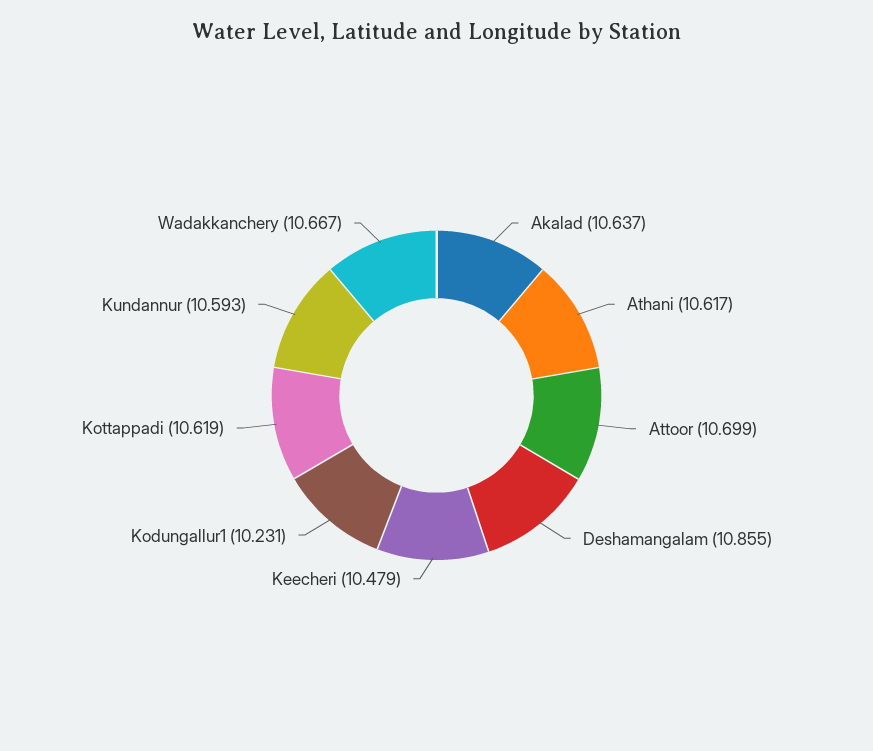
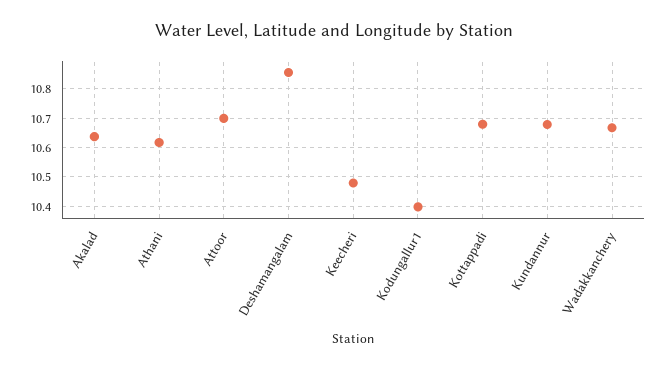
  {
    "Akalad": 10.637,
    "Athani": 10.617,
    "Attoor": 10.699,
    "Deshamangalam": 10.855,
    "Keecheri": 10.479,
-   "Kodungallur1": 10.231,
+   "Kodungallur1": 10.4,
-   "Kottappadi": 10.619,
+   "Kottappadi": 10.675,
-   "Kundannur": 10.593,
+   "Kundannur": 10.675,
    "Wadakkanchery": 10.667
  }

